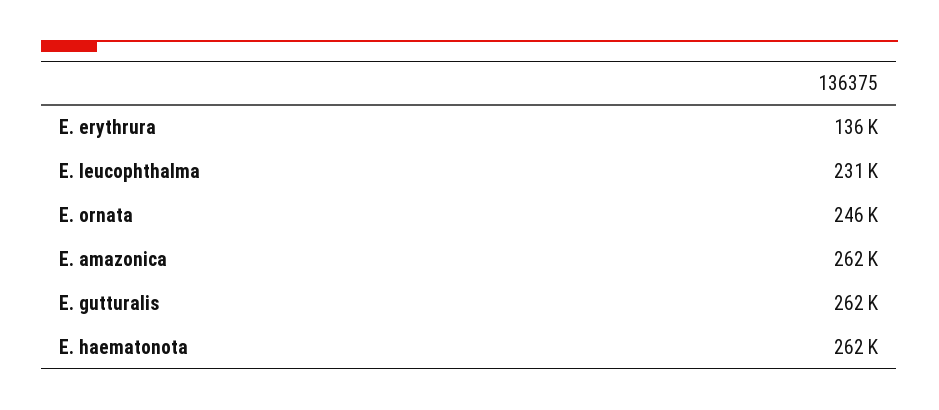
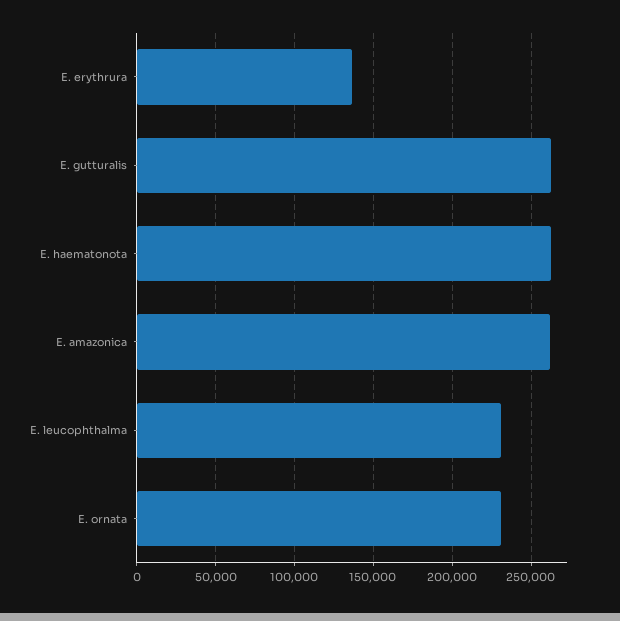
  {
    "E. erythrura": 136000,
    "E. leucophthalma": 231000,
-   "E. ornata": 246000,
+   "E. ornata": 230000,
    "E. amazonica": 262000,
    "E. gutturalis": 262000,
    "E. haematonota": 262000
  }

